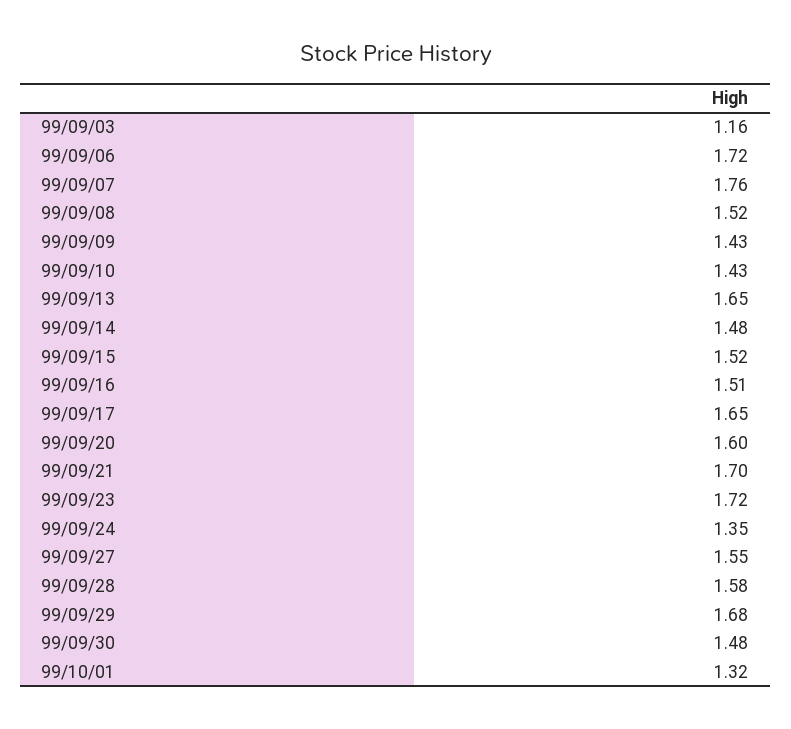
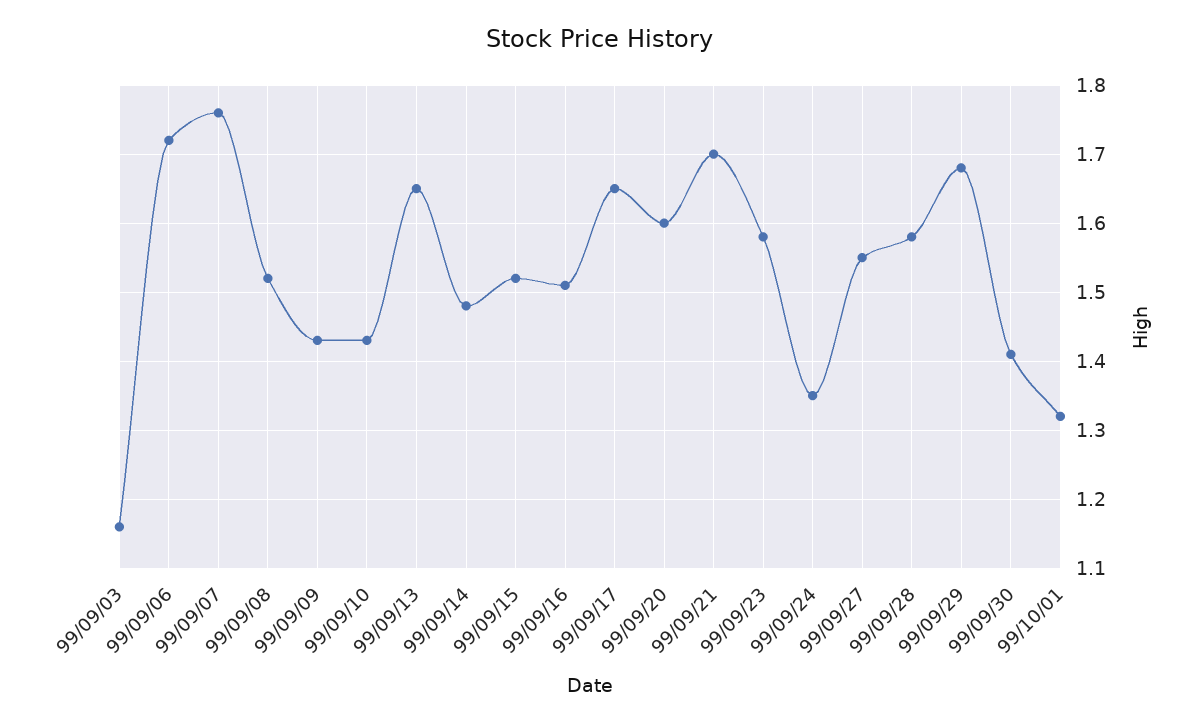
  {
    "99/09/03": 1.16,
    "99/09/06": 1.72,
    "99/09/07": 1.76,
    "99/09/08": 1.52,
    "99/09/09": 1.43,
    "99/09/10": 1.43,
    "99/09/13": 1.65,
    "99/09/14": 1.48,
    "99/09/15": 1.52,
    "99/09/16": 1.51,
    "99/09/17": 1.65,
    "99/09/20": 1.6,
    "99/09/21": 1.7,
-   "99/09/23": 1.72,
+   "99/09/23": 1.58,
    "99/09/24": 1.35,
    "99/09/27": 1.55,
    "99/09/28": 1.58,
    "99/09/29": 1.68,
-   "99/09/30": 1.48,
+   "99/09/30": 1.41,
    "99/10/01": 1.32
  }

